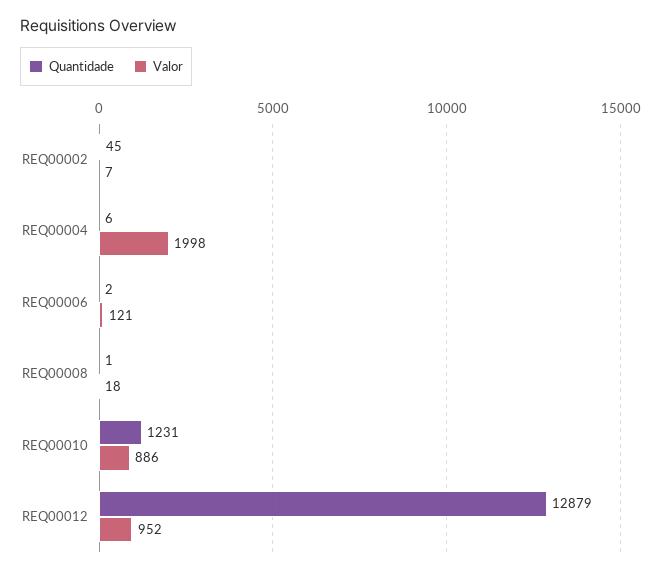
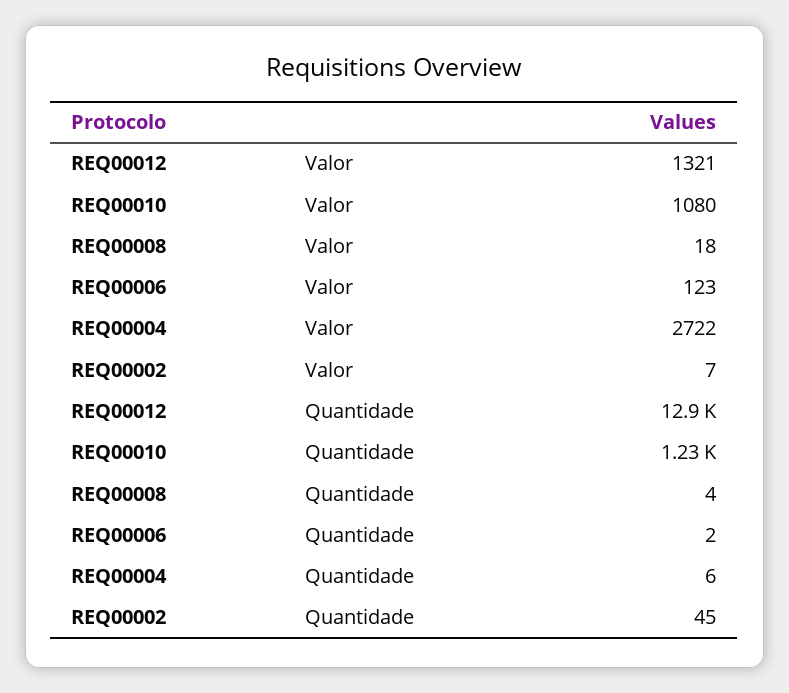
  {
    "Quantidade": {
      "REQ00002": 45,
      "REQ00004": 6,
      "REQ00006": 2,
-     "REQ00008": 1,
+     "REQ00008": 4,
      "REQ00010": 1231,
      "REQ00012": 12879
    },
    "Valor": {
      "REQ00002": 7,
-     "REQ00004": 1998,
+     "REQ00004": 2722,
-     "REQ00006": 121,
+     "REQ00006": 123,
      "REQ00008": 18,
-     "REQ00010": 886,
+     "REQ00010": 1080,
-     "REQ00012": 952
+     "REQ00012": 1321
    }
  }

